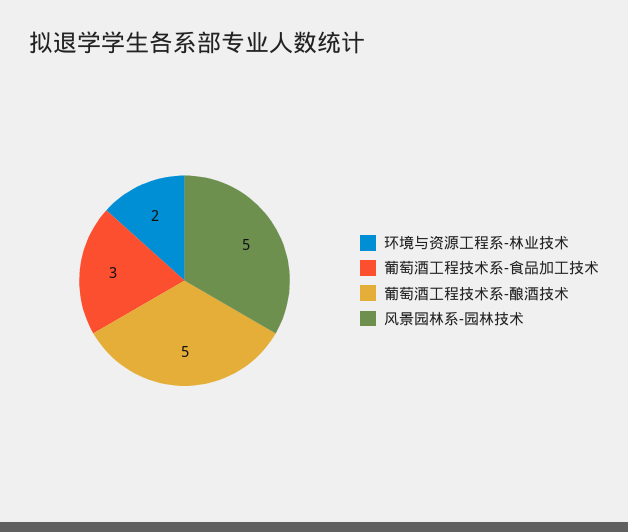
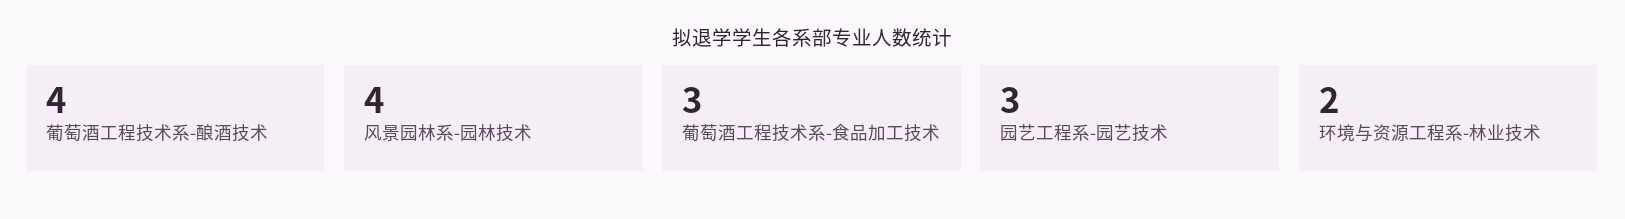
  {
    "环境与资源工程系-林业技术": 2,
    "葡萄酒工程技术系-食品加工技术": 3,
-   "葡萄酒工程技术系-酿酒技术": 5,
+   "葡萄酒工程技术系-酿酒技术": 4,
-   "风景园林系-园林技术": 5
+   "风景园林系-园林技术": 4,
+   "园艺工程系-园艺技术": 3
  }

